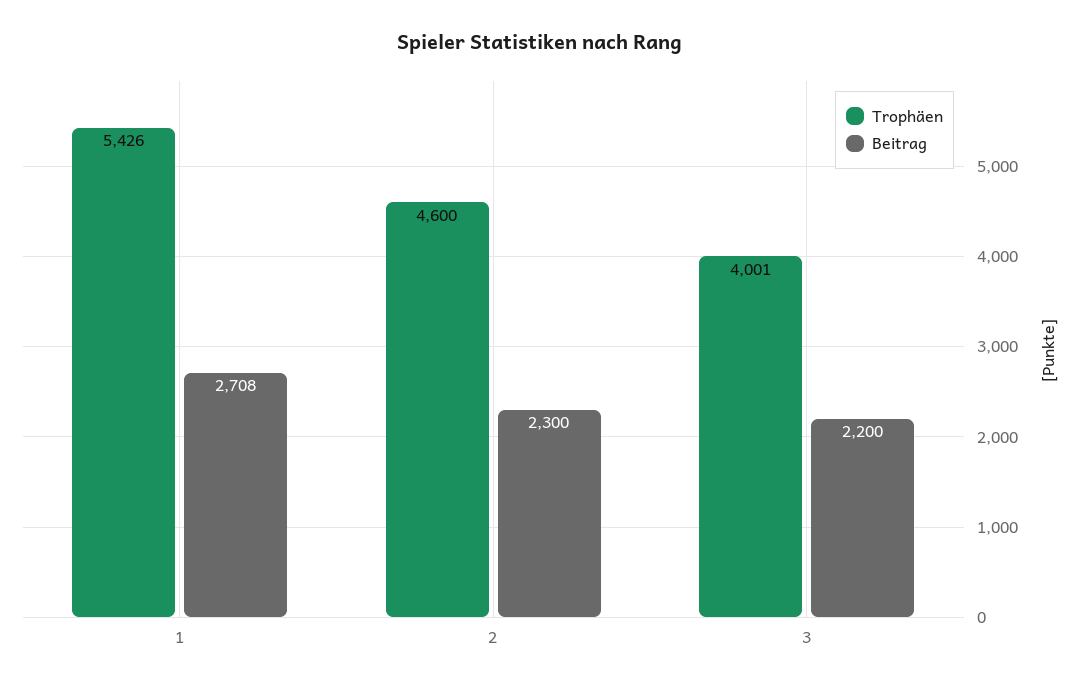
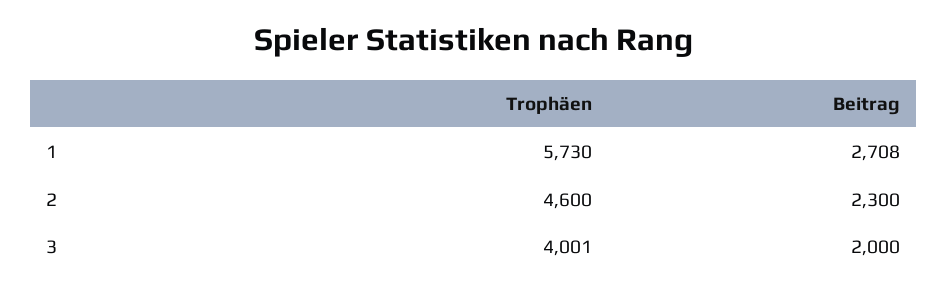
  {
    "Trophäen": {
-     "1": 5426,
+     "1": 5730,
      "2": 4600,
      "3": 4001
    },
    "Beitrag": {
      "1": 2708,
      "2": 2300,
-     "3": 2200
+     "3": 2000
    }
  }

